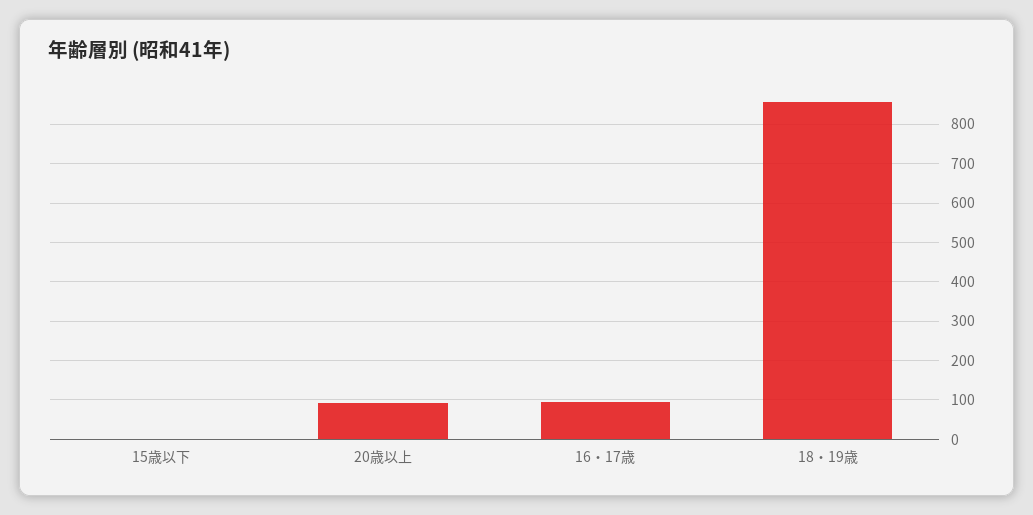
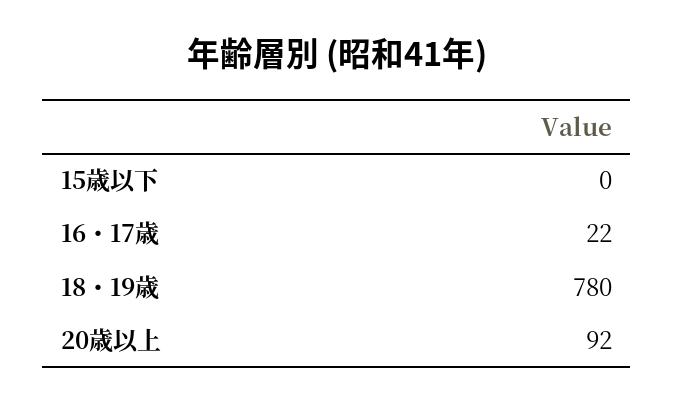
  {
    "15歳以下": 0,
    "20歳以上": 92,
-   "16・17歳": 100,
+   "16・17歳": 22,
-   "18・19歳": 860
+   "18・19歳": 780
  }

